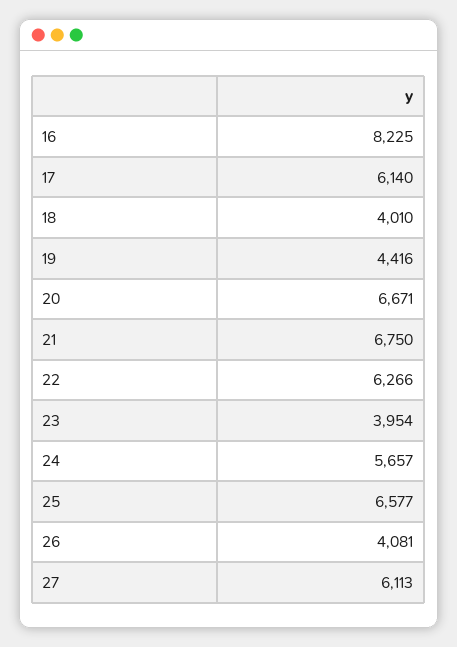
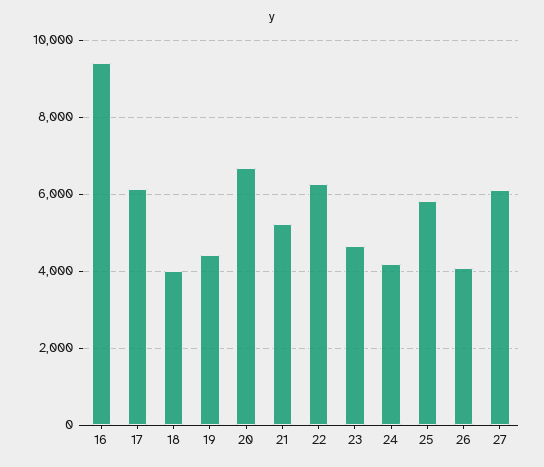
  {
-   "16": 8225,
+   "16": 9400,
    "17": 6140,
    "18": 4010,
    "19": 4416,
    "20": 6671,
-   "21": 6750,
+   "21": 5200,
    "22": 6266,
-   "23": 3954,
+   "23": 4600,
-   "24": 5657,
+   "24": 4200,
-   "25": 6577,
+   "25": 5800,
    "26": 4081,
    "27": 6113
  }

